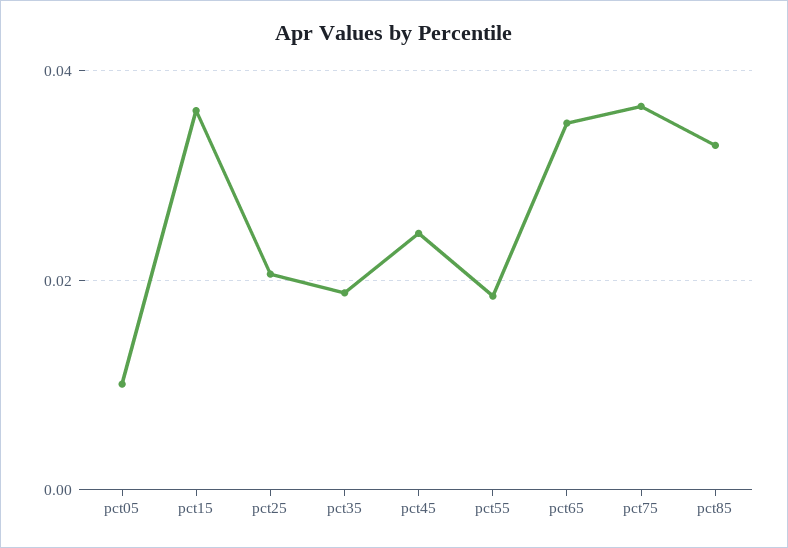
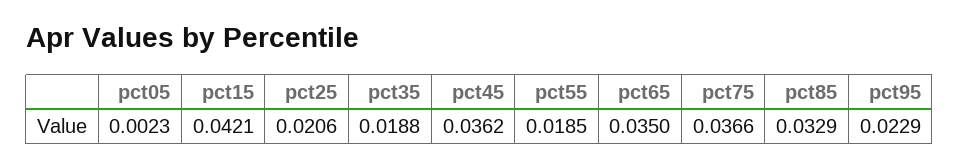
  {
-   "pct05": 0.01,
+   "pct05": 0.0023,
-   "pct15": 0.036,
+   "pct15": 0.0421,
    "pct25": 0.0206,
    "pct35": 0.0188,
-   "pct45": 0.024,
+   "pct45": 0.0362,
    "pct55": 0.0185,
    "pct65": 0.035,
    "pct75": 0.0366,
-   "pct85": 0.0329
+   "pct85": 0.0329,
+   "pct95": 0.0229
  }

